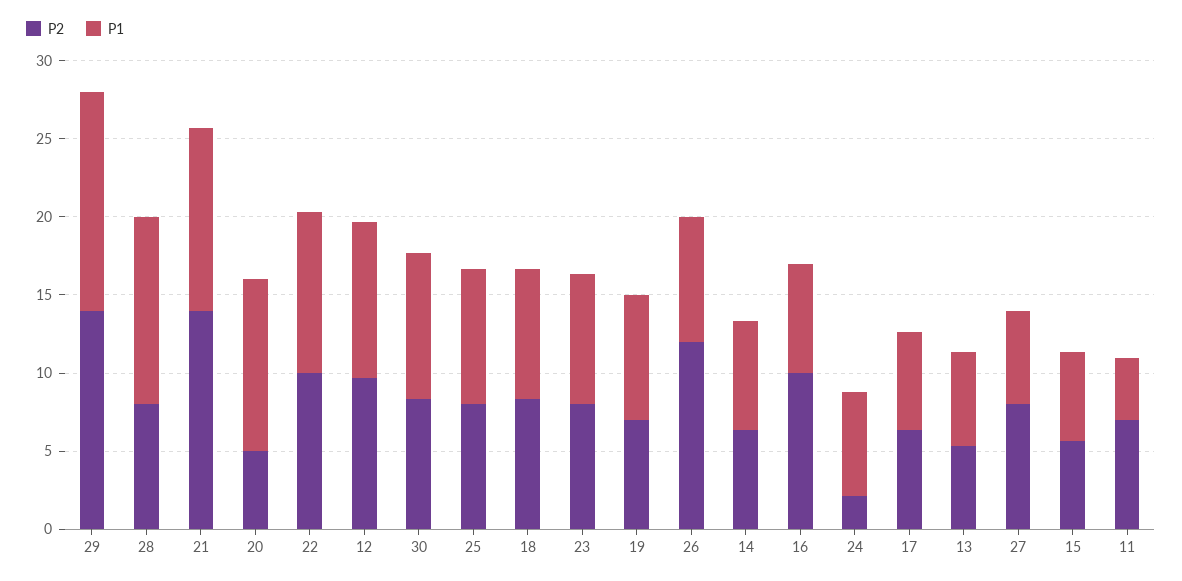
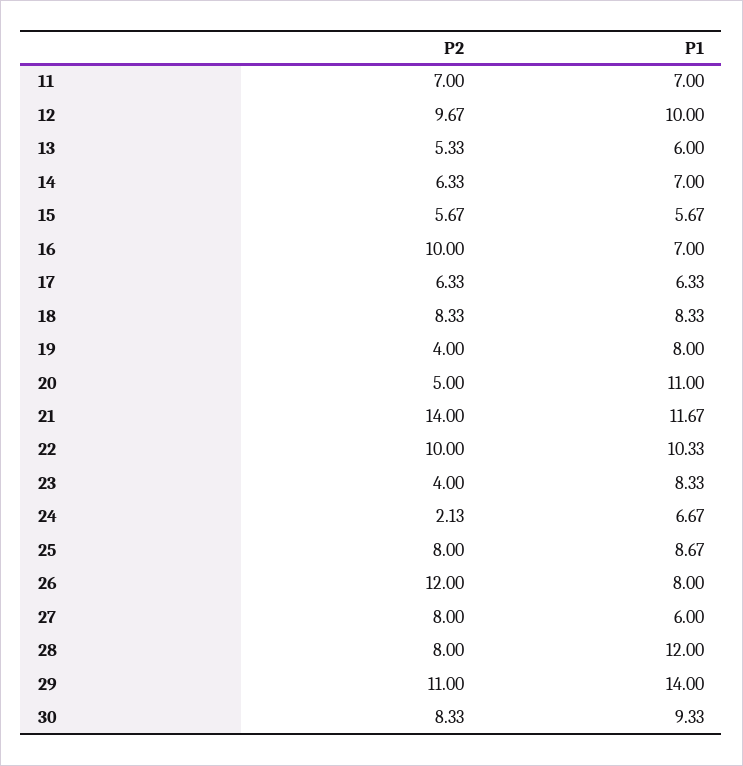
  {
    "P2": {
-     "29": 14,
+     "29": 11,
      "28": 8,
      "21": 14,
      "20": 5,
      "22": 10,
      "12": 9.67,
      "30": 8.33,
      "25": 8,
      "18": 8.33,
-     "23": 8,
+     "23": 4,
-     "19": 7,
+     "19": 4,
      "26": 12,
      "14": 6.33,
      "16": 10,
      "24": 2.13,
      "17": 6.33,
      "13": 5.33,
      "27": 8,
      "15": 5.67,
      "11": 7
    },
    "P1": {
      "29": 14,
      "28": 12,
      "21": 11.67,
      "20": 11,
      "22": 10.33,
      "12": 10,
      "30": 9.33,
      "25": 8.67,
      "18": 8.33,
      "23": 8.33,
      "19": 8,
      "26": 8,
      "14": 7,
      "16": 7,
      "24": 6.67,
      "17": 6.33,
      "13": 6,
      "27": 6,
      "15": 5.67,
-     "11": 4
+     "11": 7
    }
  }

